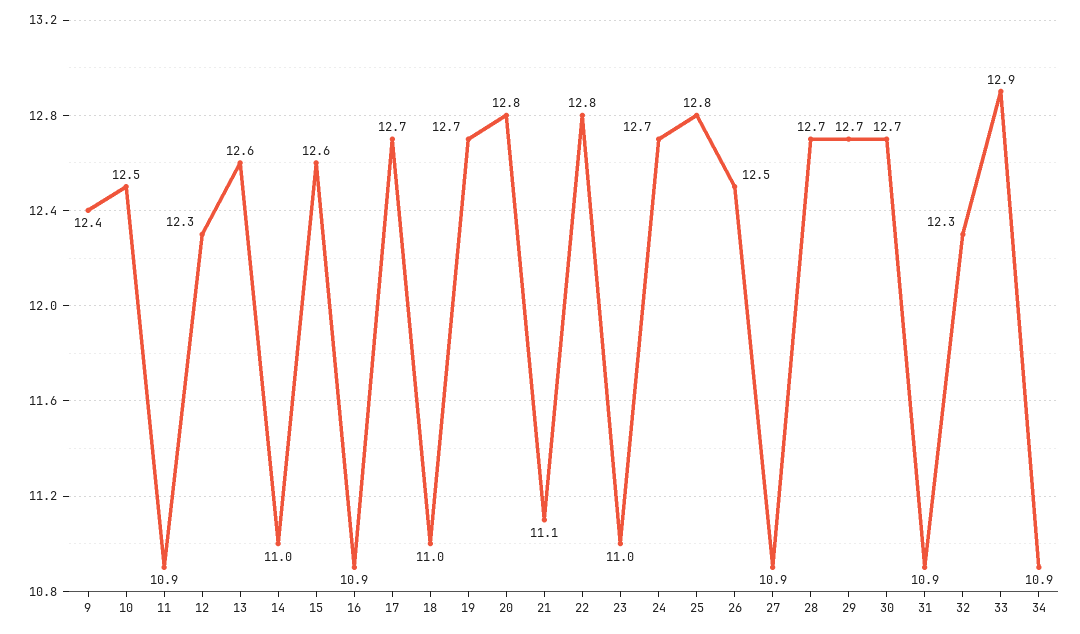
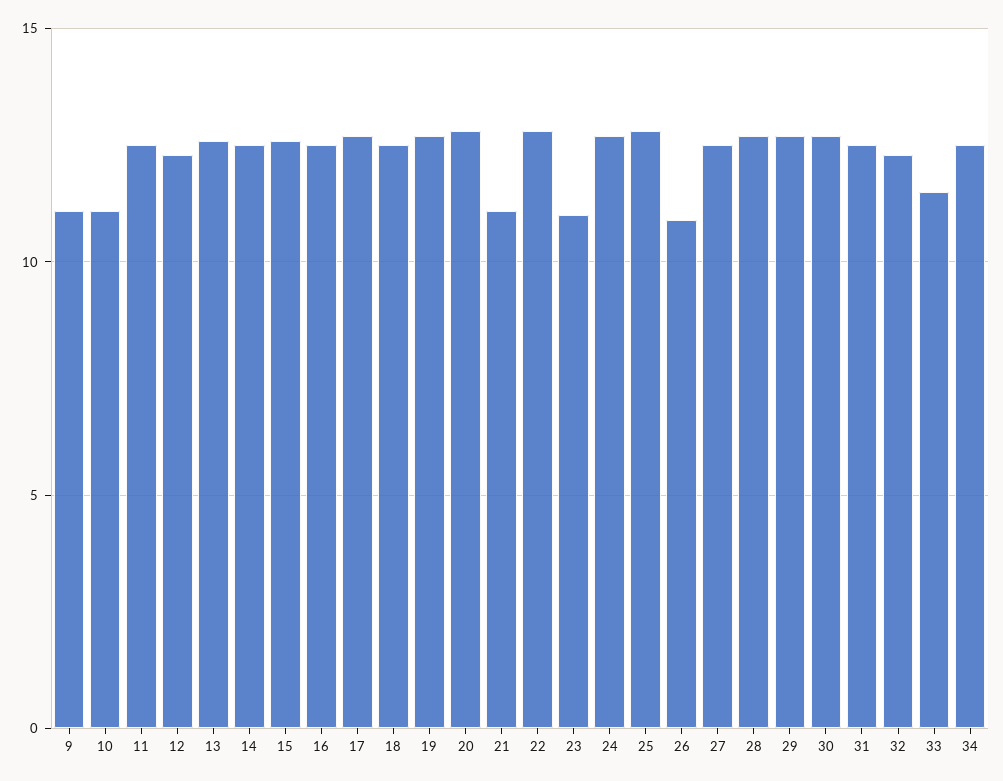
  {
-   "9": 12.4,
+   "9": 11,
-   "10": 12.5,
+   "10": 11,
-   "11": 10.9,
+   "11": 12.5,
    "12": 12.3,
    "13": 12.6,
-   "14": 11,
+   "14": 12.5,
    "15": 12.6,
-   "16": 10.9,
+   "16": 12.5,
    "17": 12.7,
-   "18": 11,
+   "18": 12.5,
    "19": 12.7,
    "20": 12.8,
    "21": 11.1,
    "22": 12.8,
    "23": 11,
    "24": 12.7,
    "25": 12.8,
-   "26": 12.5,
+   "26": 11,
-   "27": 10.9,
+   "27": 12.5,
    "28": 12.7,
    "29": 12.7,
    "30": 12.7,
-   "31": 10.9,
+   "31": 12.5,
    "32": 12.3,
-   "33": 12.9,
+   "33": 11.5,
-   "34": 10.9
+   "34": 12.5
  }

